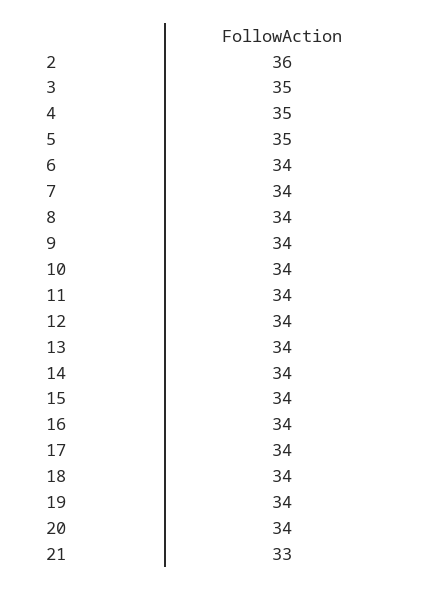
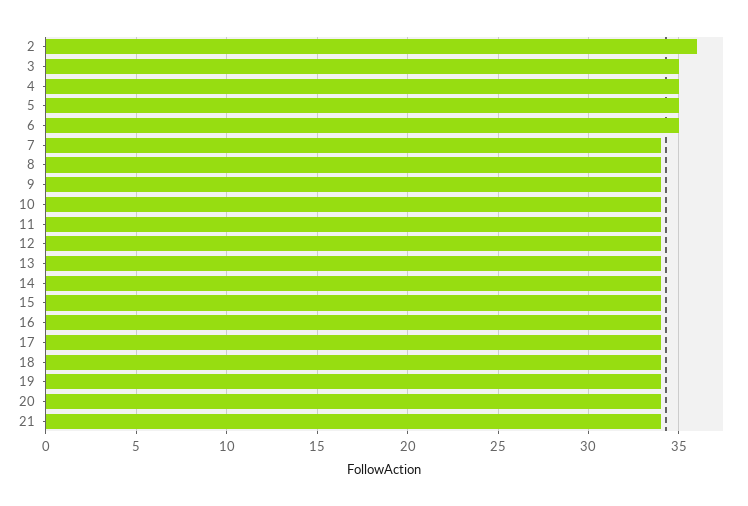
  {
    "2": 36,
    "3": 35,
    "4": 35,
    "5": 35,
-   "6": 34,
+   "6": 35,
    "7": 34,
    "8": 34,
    "9": 34,
    "10": 34,
    "11": 34,
    "12": 34,
    "13": 34,
    "14": 34,
    "15": 34,
    "16": 34,
    "17": 34,
    "18": 34,
    "19": 34,
    "20": 34,
-   "21": 33
+   "21": 34
  }

